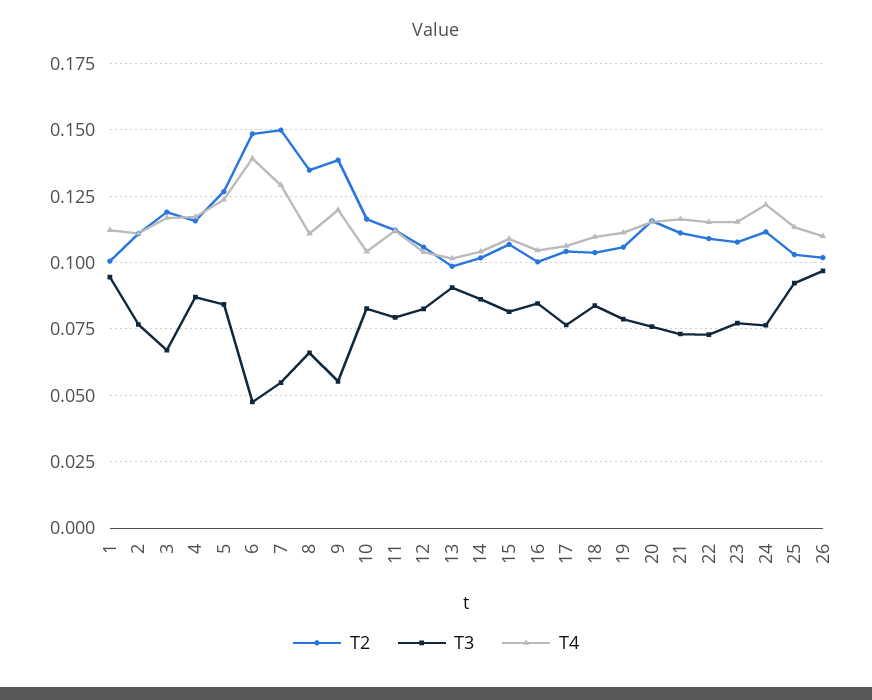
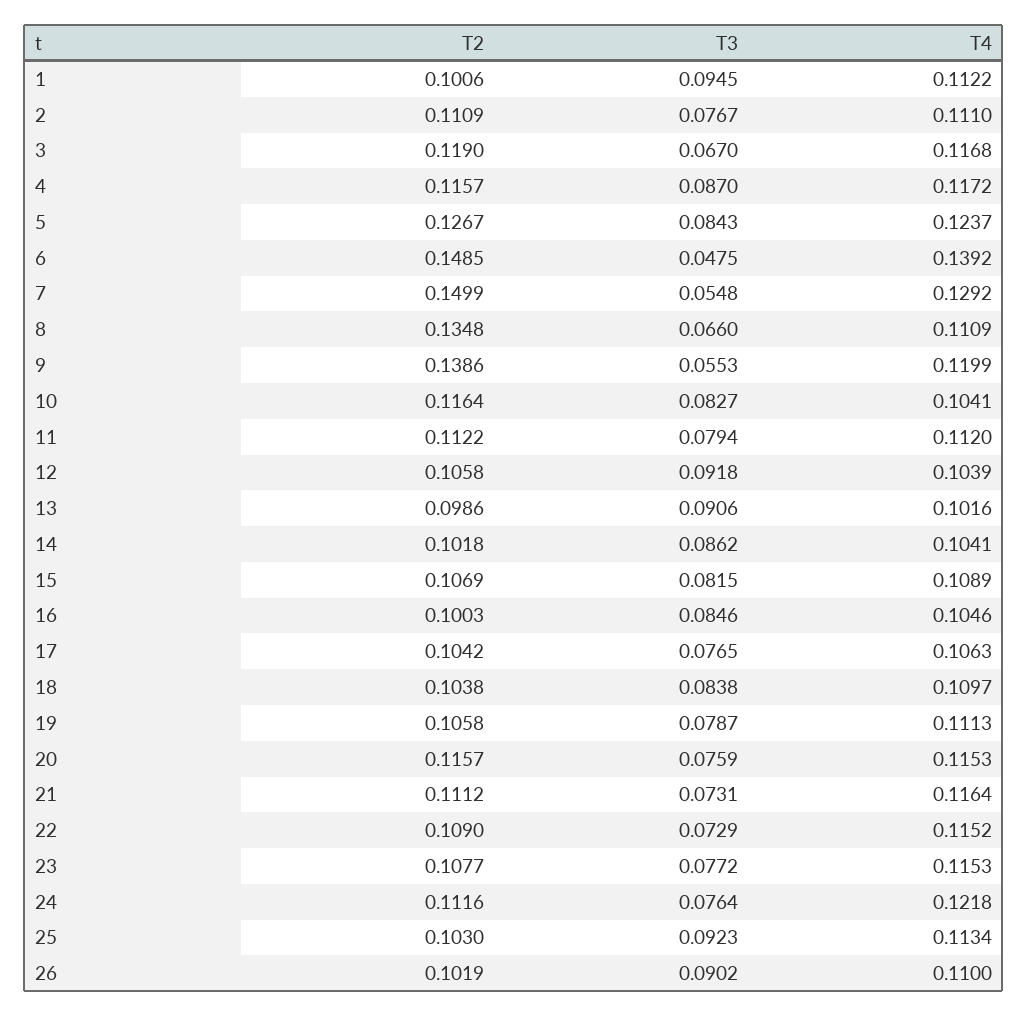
  {
    "T2": {
      "1": 0.1006,
      "2": 0.1109,
      "3": 0.119,
      "4": 0.1157,
      "5": 0.1267,
      "6": 0.1485,
      "7": 0.1499,
      "8": 0.1348,
      "9": 0.1386,
      "10": 0.1164,
      "11": 0.1122,
      "12": 0.1058,
      "13": 0.0986,
      "14": 0.1018,
      "15": 0.1069,
      "16": 0.1003,
      "17": 0.1042,
      "18": 0.1038,
      "19": 0.1058,
      "20": 0.1157,
      "21": 0.1112,
      "22": 0.109,
      "23": 0.1077,
      "24": 0.1116,
      "25": 0.103,
      "26": 0.1019
    },
    "T3": {
      "1": 0.0945,
      "2": 0.0767,
      "3": 0.067,
      "4": 0.087,
      "5": 0.0843,
      "6": 0.0475,
      "7": 0.0548,
      "8": 0.066,
      "9": 0.0553,
      "10": 0.0827,
      "11": 0.0794,
-     "12": 0.0825,
+     "12": 0.0918,
      "13": 0.0906,
      "14": 0.0862,
      "15": 0.0815,
      "16": 0.0846,
      "17": 0.0765,
      "18": 0.0838,
      "19": 0.0787,
      "20": 0.0759,
      "21": 0.0731,
      "22": 0.0729,
      "23": 0.0772,
      "24": 0.0764,
      "25": 0.0923,
-     "26": 0.0975
+     "26": 0.0902
    },
    "T4": {
      "1": 0.1122,
      "2": 0.111,
      "3": 0.1168,
      "4": 0.1172,
      "5": 0.1237,
      "6": 0.1392,
      "7": 0.1292,
      "8": 0.1109,
      "9": 0.1199,
      "10": 0.1041,
      "11": 0.112,
      "12": 0.1039,
      "13": 0.1016,
      "14": 0.1041,
      "15": 0.1089,
      "16": 0.1046,
      "17": 0.1063,
      "18": 0.1097,
      "19": 0.1113,
      "20": 0.1153,
      "21": 0.1164,
      "22": 0.1152,
      "23": 0.1153,
      "24": 0.1218,
      "25": 0.1134,
      "26": 0.11
    }
  }

